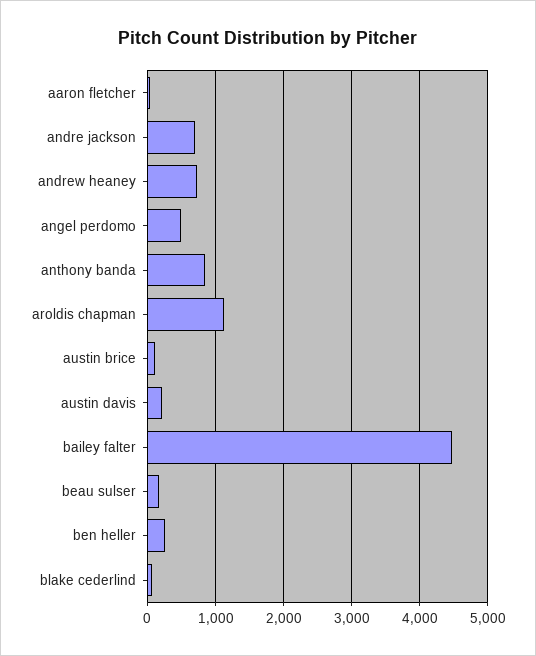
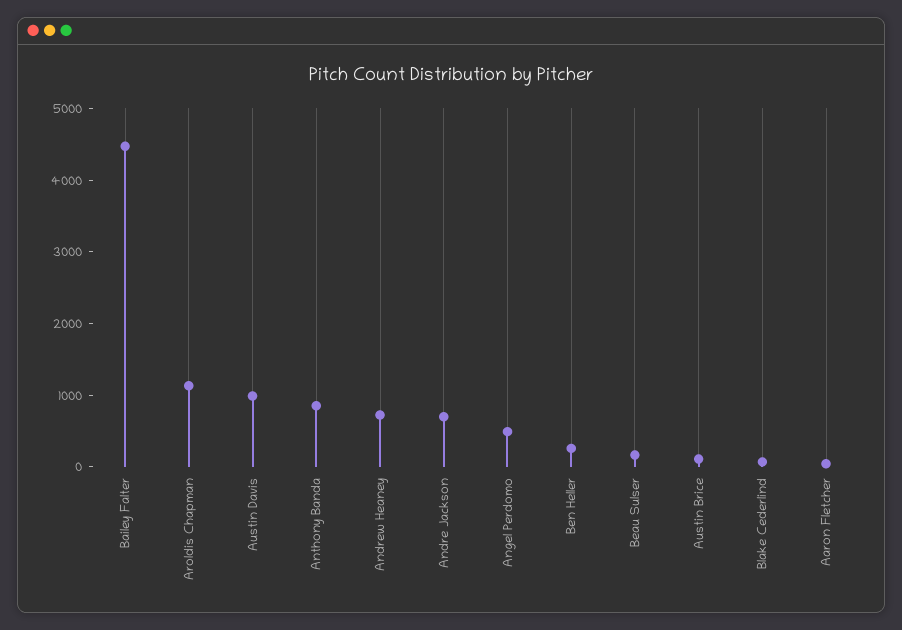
  {
    "aaron fletcher": 0,
    "andre jackson": 700,
    "andrew heaney": 700,
    "angel perdomo": 500,
    "anthony banda": 900,
    "aroldis chapman": 1100,
    "austin brice": 100,
-   "austin davis": 200,
+   "austin davis": 1000,
    "bailey falter": 4500,
    "beau sulser": 200,
    "ben heller": 300,
    "blake cederlind": 100
  }

